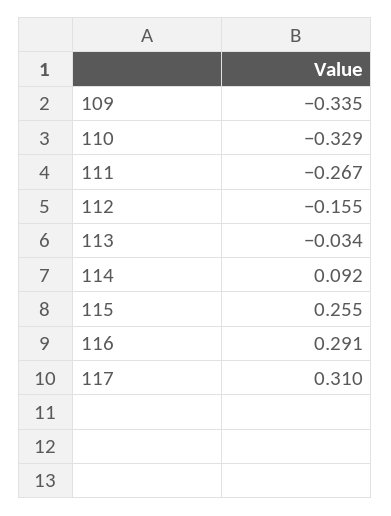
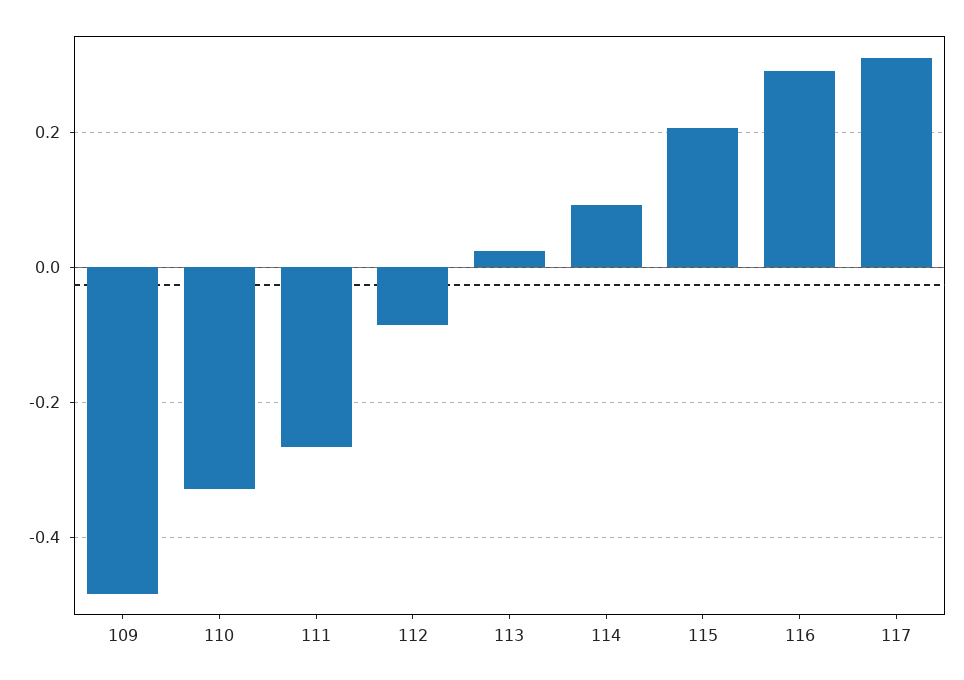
  {
-   "109": -0.335,
+   "109": -0.48,
    "110": -0.329,
    "111": -0.267,
-   "112": -0.155,
+   "112": -0.08,
-   "113": -0.034,
+   "113": 0.02,
    "114": 0.092,
-   "115": 0.255,
+   "115": 0.2,
    "116": 0.291,
    "117": 0.31
  }

